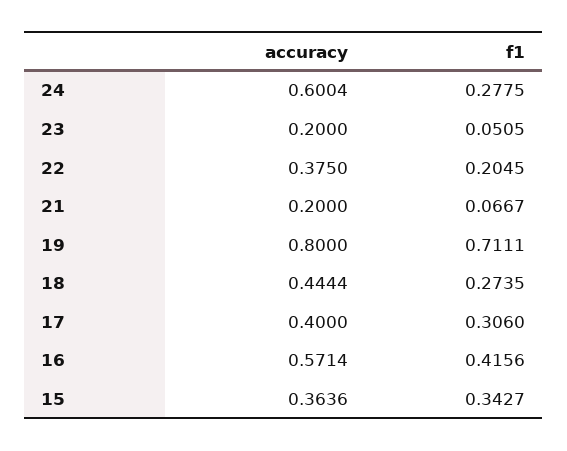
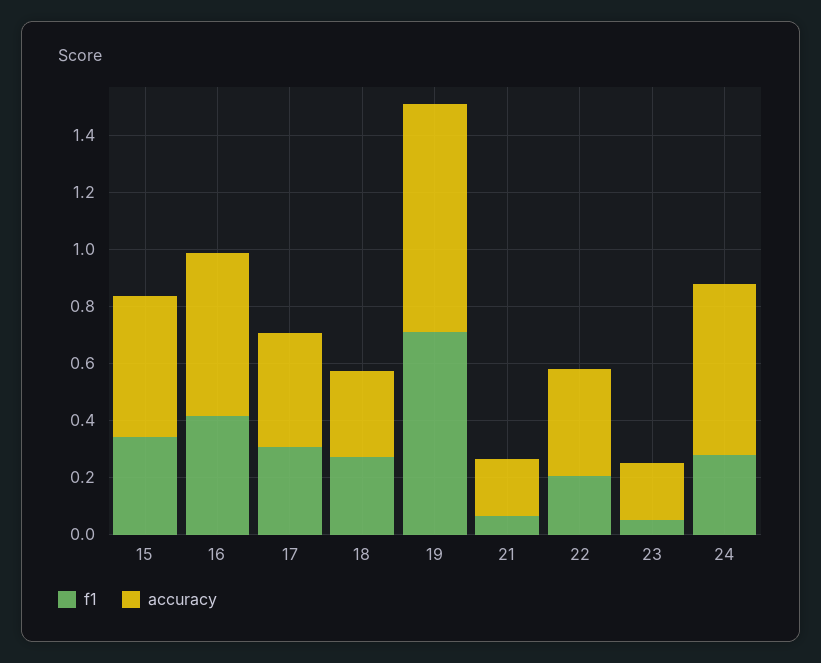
  {
    "accuracy": {
      "24": 0.6004,
      "23": 0.2,
      "22": 0.375,
      "21": 0.2,
      "19": 0.8,
-     "18": 0.4444,
+     "18": 0.3,
      "17": 0.4,
      "16": 0.5714,
-     "15": 0.3636
+     "15": 0.5
    },
    "f1": {
      "24": 0.2775,
      "23": 0.0505,
      "22": 0.2045,
      "21": 0.0667,
      "19": 0.7111,
      "18": 0.2735,
      "17": 0.306,
      "16": 0.4156,
      "15": 0.3427
    }
  }

